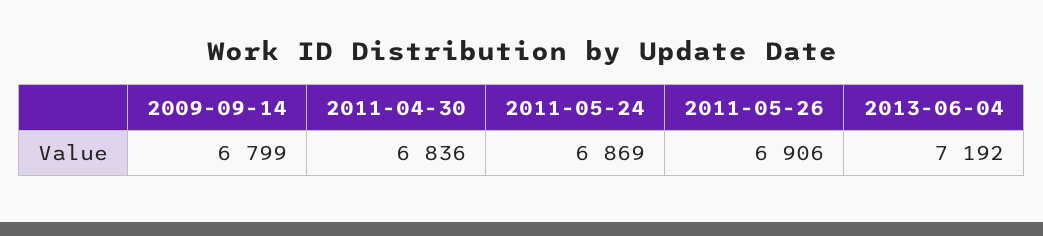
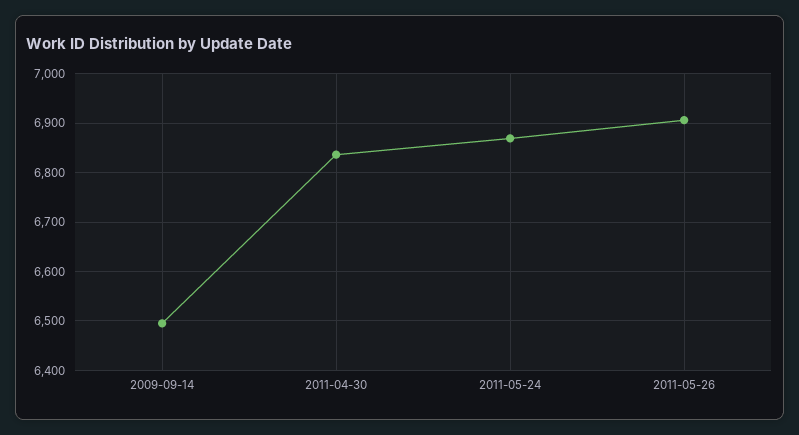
  {
-   "2009-09-14": 6799,
+   "2009-09-14": 6500,
    "2011-04-30": 6836,
    "2011-05-24": 6869,
-   "2011-05-26": 6906,
+   "2011-05-26": 6906
-   "2013-06-04": 7192
  }

